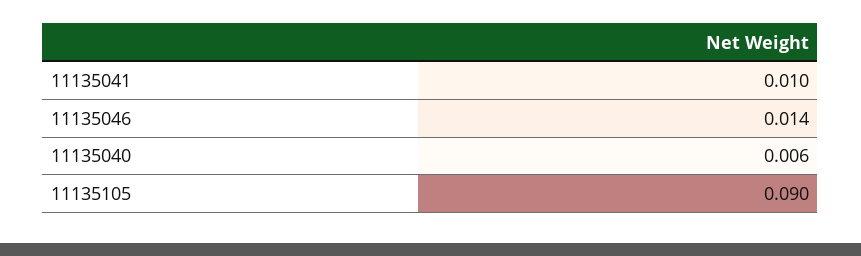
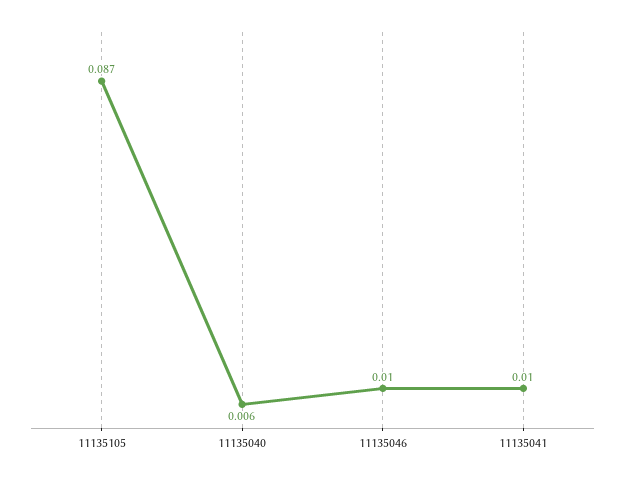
  {
    "11135041": 0.01,
-   "11135046": 0.014,
+   "11135046": 0.01,
    "11135040": 0.006,
-   "11135105": 0.09
+   "11135105": 0.087
  }

